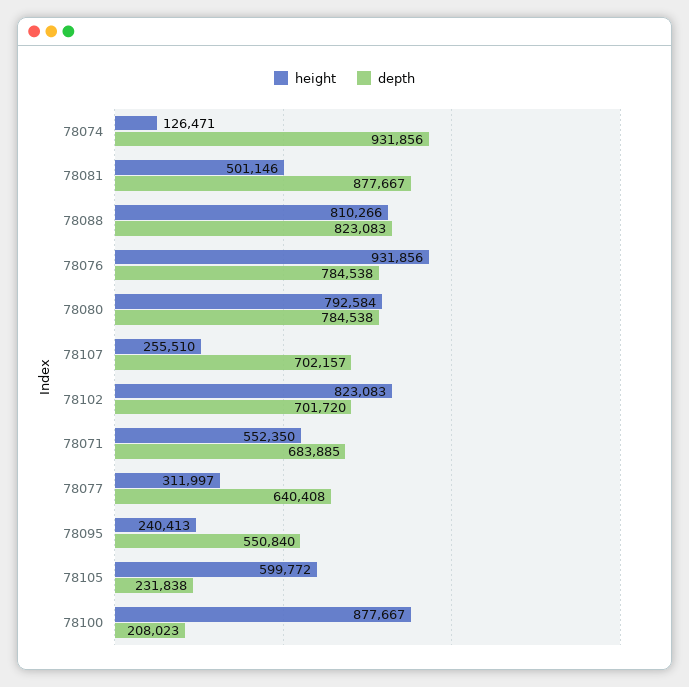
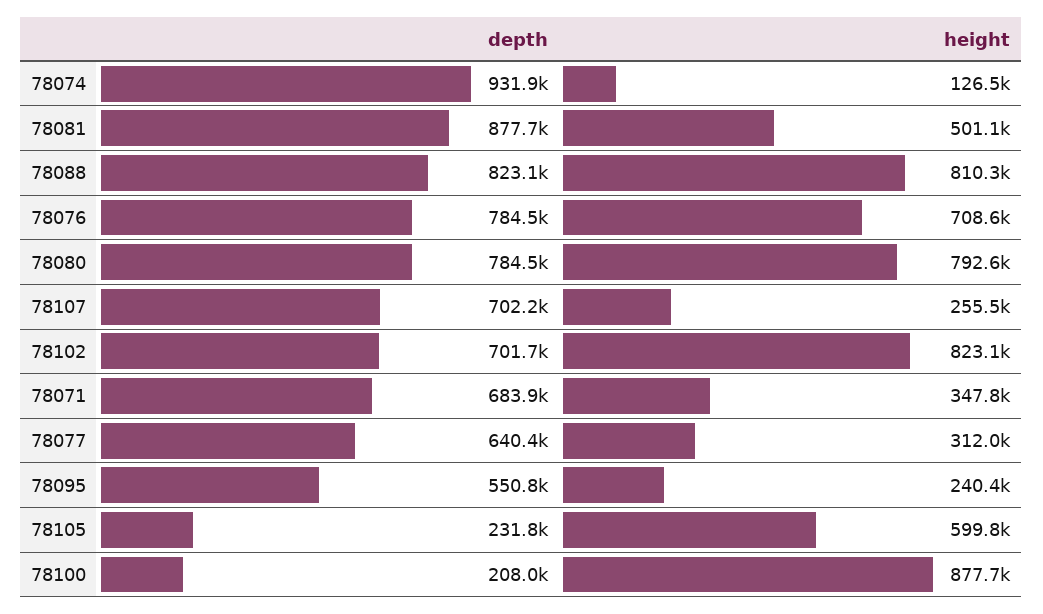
  {
    "height": {
      "78074": 126471,
      "78081": 501146,
      "78088": 810266,
-     "78076": 931856,
+     "78076": 708600,
      "78080": 792584,
      "78107": 255510,
      "78102": 823083,
-     "78071": 552350,
+     "78071": 347800,
      "78077": 311997,
      "78095": 240413,
      "78105": 599772,
      "78100": 877667
    },
    "depth": {
      "78074": 931856,
      "78081": 877667,
      "78088": 823083,
      "78076": 784538,
      "78080": 784538,
      "78107": 702157,
      "78102": 701720,
      "78071": 683885,
      "78077": 640408,
      "78095": 550840,
      "78105": 231838,
      "78100": 208023
    }
  }

